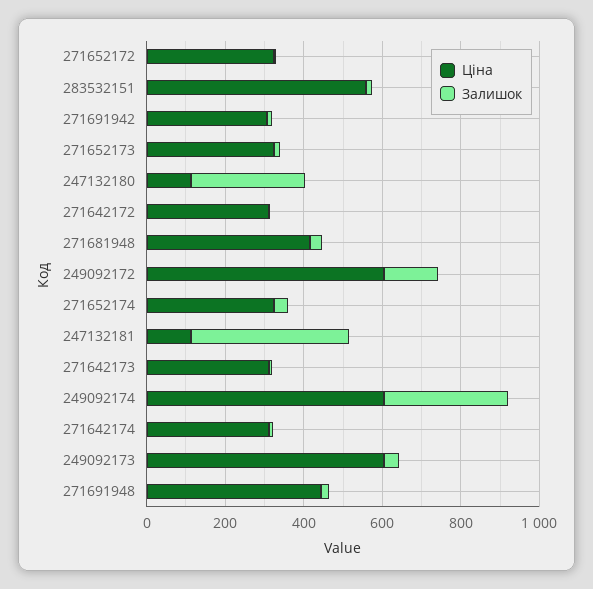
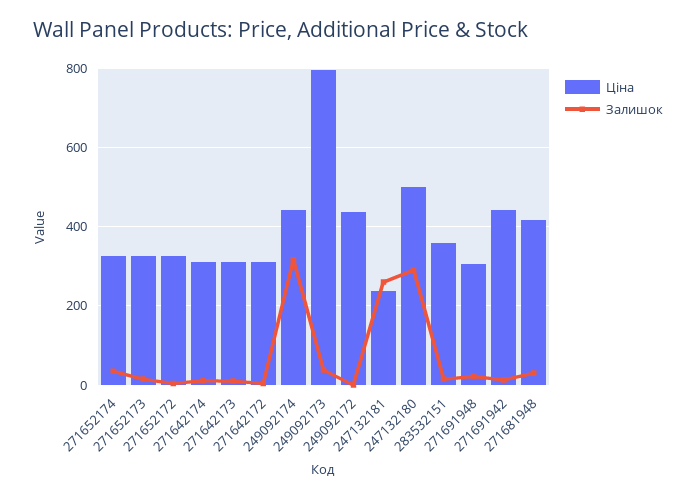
  {
    "Ціна": {
      "271652172": 320,
-     "283532151": 550,
+     "283532151": 360,
-     "271691942": 300,
+     "271691942": 440,
      "271652173": 320,
-     "247132180": 100,
+     "247132180": 500,
      "271642172": 320,
      "271681948": 420,
-     "249092172": 600,
+     "249092172": 440,
      "271652174": 320,
-     "247132181": 100,
+     "247132181": 240,
      "271642173": 320,
-     "249092174": 600,
+     "249092174": 440,
      "271642174": 320,
-     "249092173": 600,
+     "249092173": 800,
-     "271691948": 450
+     "271691948": 300
    },
    "Залишок": {
      "271652172": 0,
      "283532151": 20,
      "271691942": 20,
      "271652173": 20,
      "247132180": 300,
      "271642172": 0,
      "271681948": 40,
-     "249092172": 150,
+     "249092172": 0,
      "271652174": 40,
-     "247132181": 400,
+     "247132181": 260,
      "271642173": 20,
      "249092174": 320,
      "271642174": 20,
      "249092173": 40,
      "271691948": 20
    }
  }

